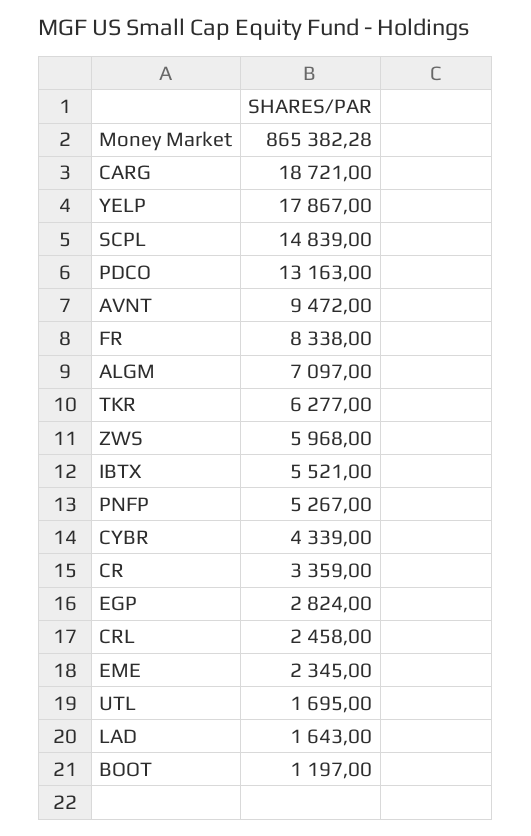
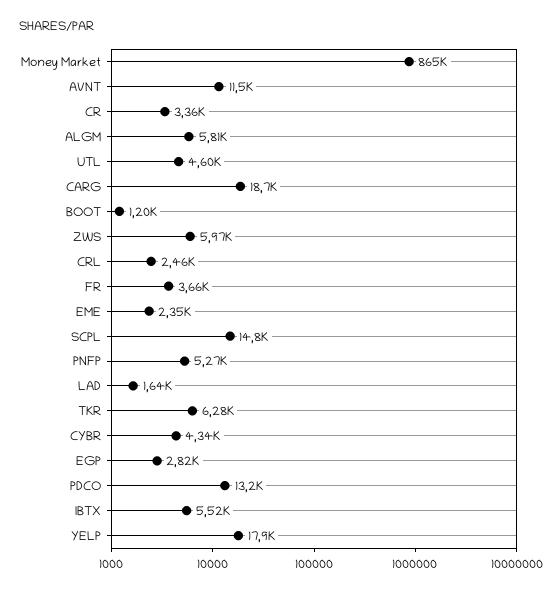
  {
    "Money Market": 865382.28,
    "CARG": 18721,
    "YELP": 17867,
    "SCPL": 14839,
    "PDCO": 13163,
-   "AVNT": 9472,
+   "AVNT": 11500,
-   "FR": 8338,
+   "FR": 3660,
-   "ALGM": 7097,
+   "ALGM": 5810,
    "TKR": 6277,
    "ZWS": 5968,
    "IBTX": 5521,
    "PNFP": 5267,
    "CYBR": 4339,
    "CR": 3359,
    "EGP": 2824,
    "CRL": 2458,
    "EME": 2345,
-   "UTL": 1695,
+   "UTL": 4600,
    "LAD": 1643,
    "BOOT": 1197
  }

